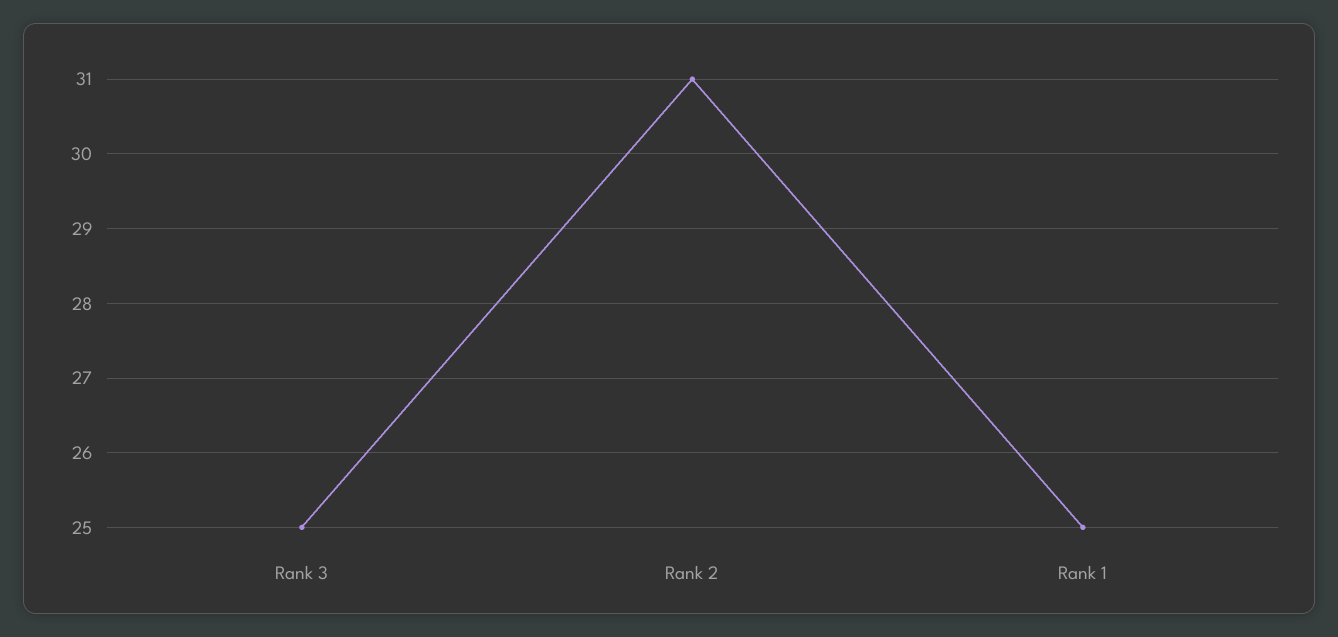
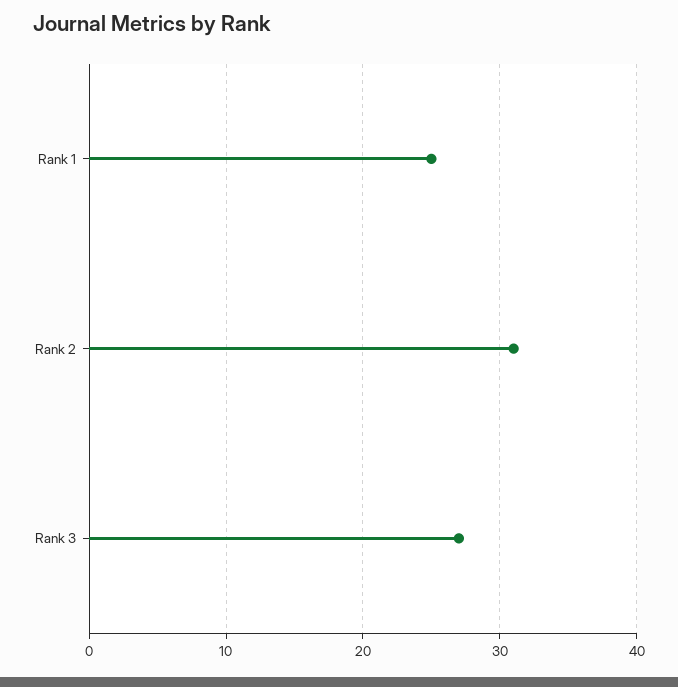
  {
-   "Rank 3": 25,
+   "Rank 3": 27,
    "Rank 2": 31,
    "Rank 1": 25
  }

